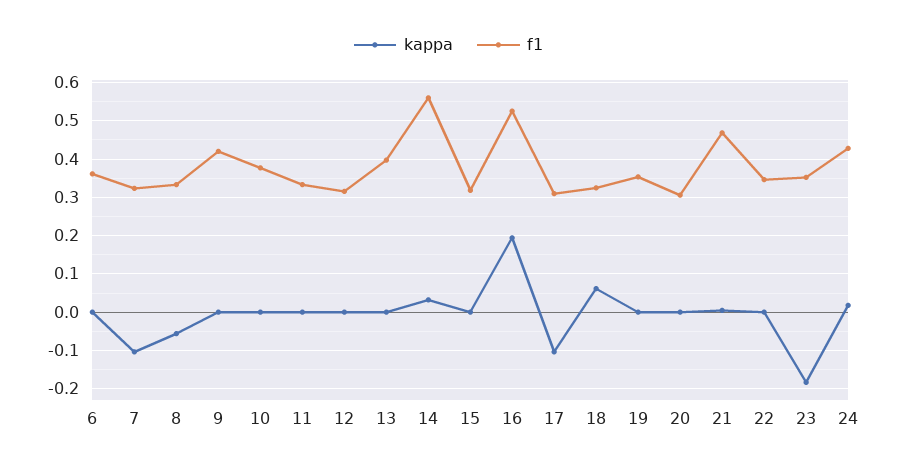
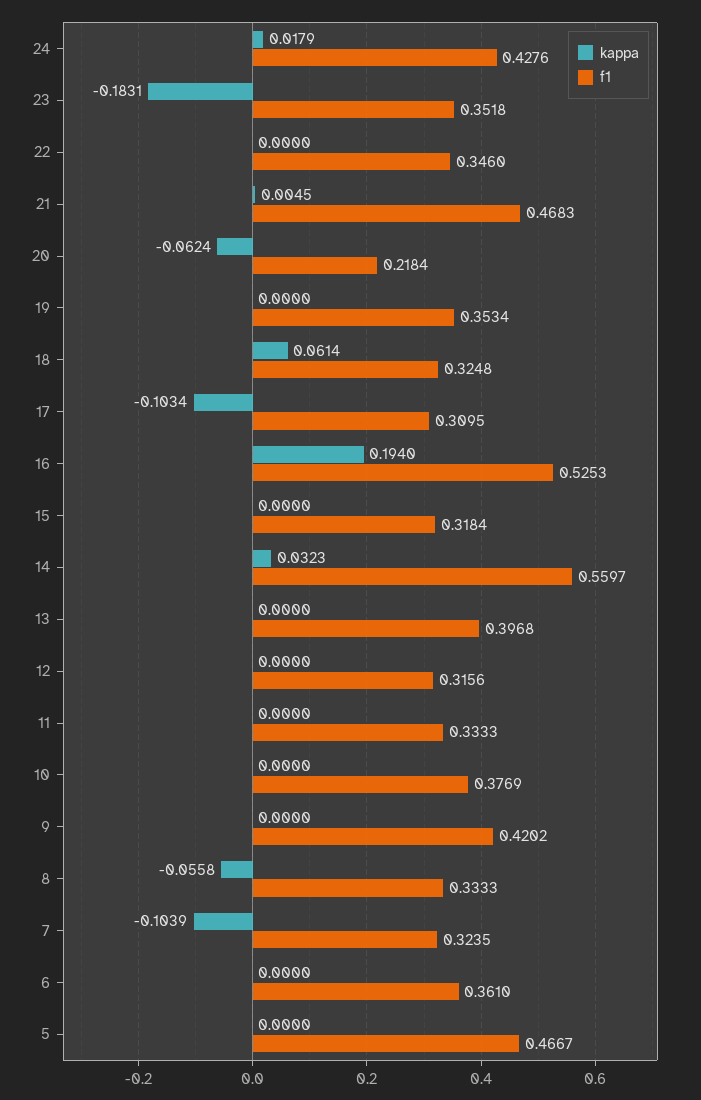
  {
    "kappa": {
      "6": 0,
      "7": -0.1039,
      "8": -0.0558,
      "9": 0,
      "10": 0,
      "11": 0,
      "12": 0,
      "13": 0,
      "14": 0.0323,
      "15": 0,
      "16": 0.194,
      "17": -0.1034,
      "18": 0.0614,
      "19": 0,
-     "20": 0,
+     "20": -0.0624,
      "21": 0.0045,
      "22": 0,
      "23": -0.1831,
-     "24": 0.0179
+     "24": 0.0179,
+     "5": 0
    },
    "f1": {
      "6": 0.361,
      "7": 0.3235,
      "8": 0.3333,
      "9": 0.4202,
      "10": 0.3769,
      "11": 0.3333,
      "12": 0.3156,
      "13": 0.3968,
      "14": 0.5597,
      "15": 0.3184,
      "16": 0.5253,
      "17": 0.3095,
      "18": 0.3248,
      "19": 0.3534,
-     "20": 0.3,
+     "20": 0.2184,
      "21": 0.4683,
      "22": 0.346,
      "23": 0.3518,
-     "24": 0.4276
+     "24": 0.4276,
+     "5": 0.4667
    }
  }

